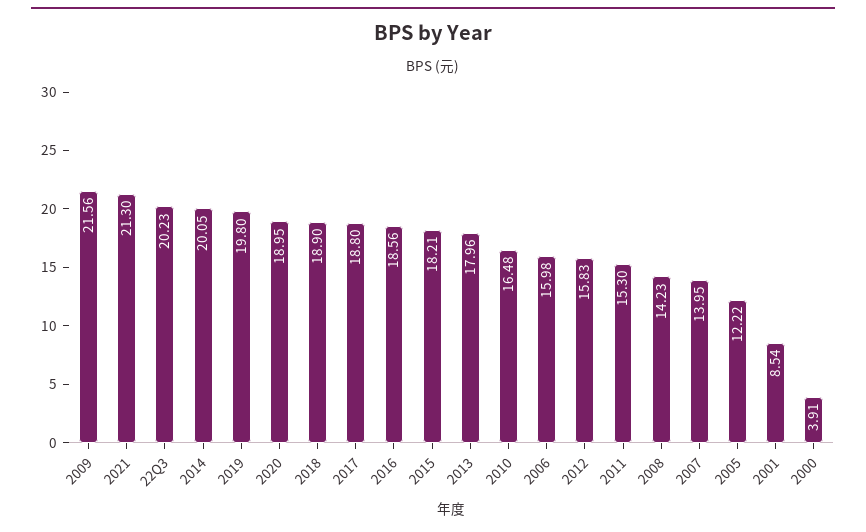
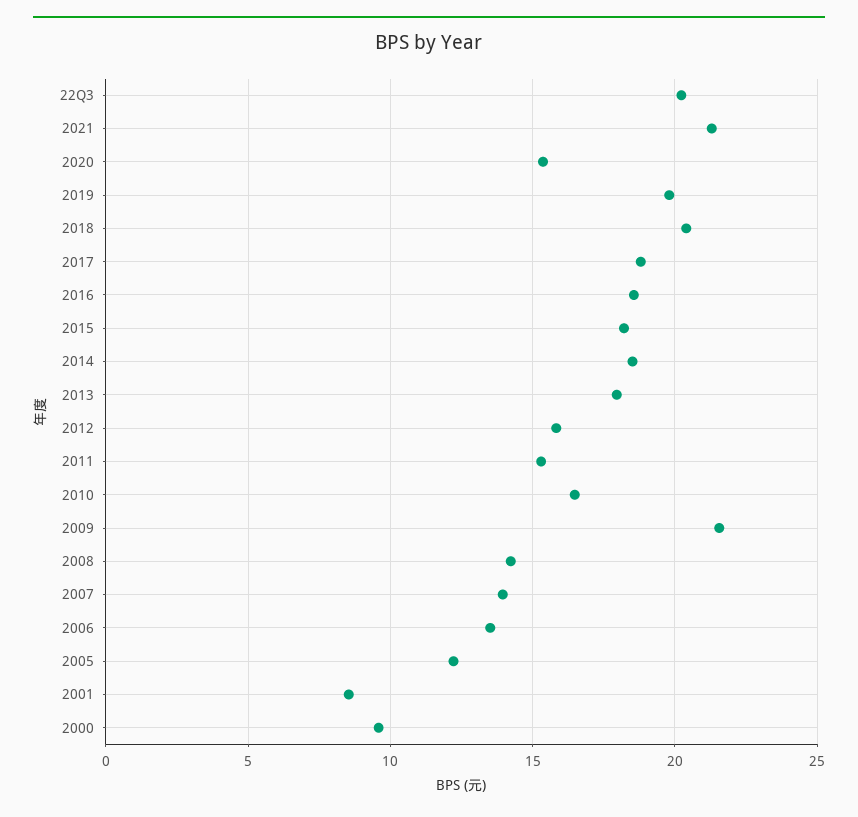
  {
    "2009": 21.56,
    "2021": 21.3,
    "22Q3": 20.23,
-   "2014": 20.05,
+   "2014": 18.5,
    "2019": 19.8,
-   "2020": 18.95,
+   "2020": 15.5,
-   "2018": 18.9,
+   "2018": 20.5,
    "2017": 18.8,
    "2016": 18.56,
    "2015": 18.21,
    "2013": 17.96,
    "2010": 16.48,
-   "2006": 15.98,
+   "2006": 13.5,
    "2012": 15.83,
    "2011": 15.3,
    "2008": 14.23,
    "2007": 13.95,
    "2005": 12.22,
    "2001": 8.54,
-   "2000": 3.91
+   "2000": 9.5
  }

